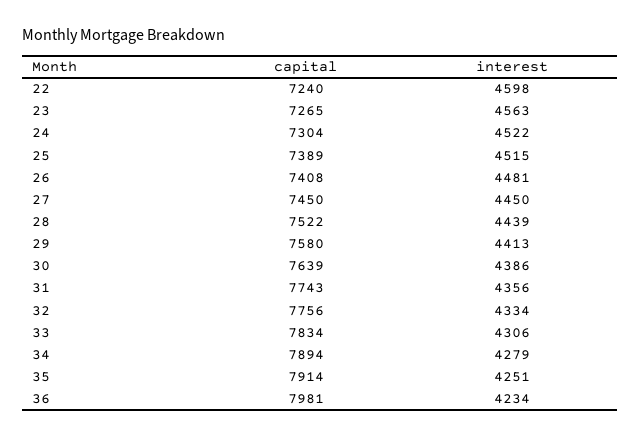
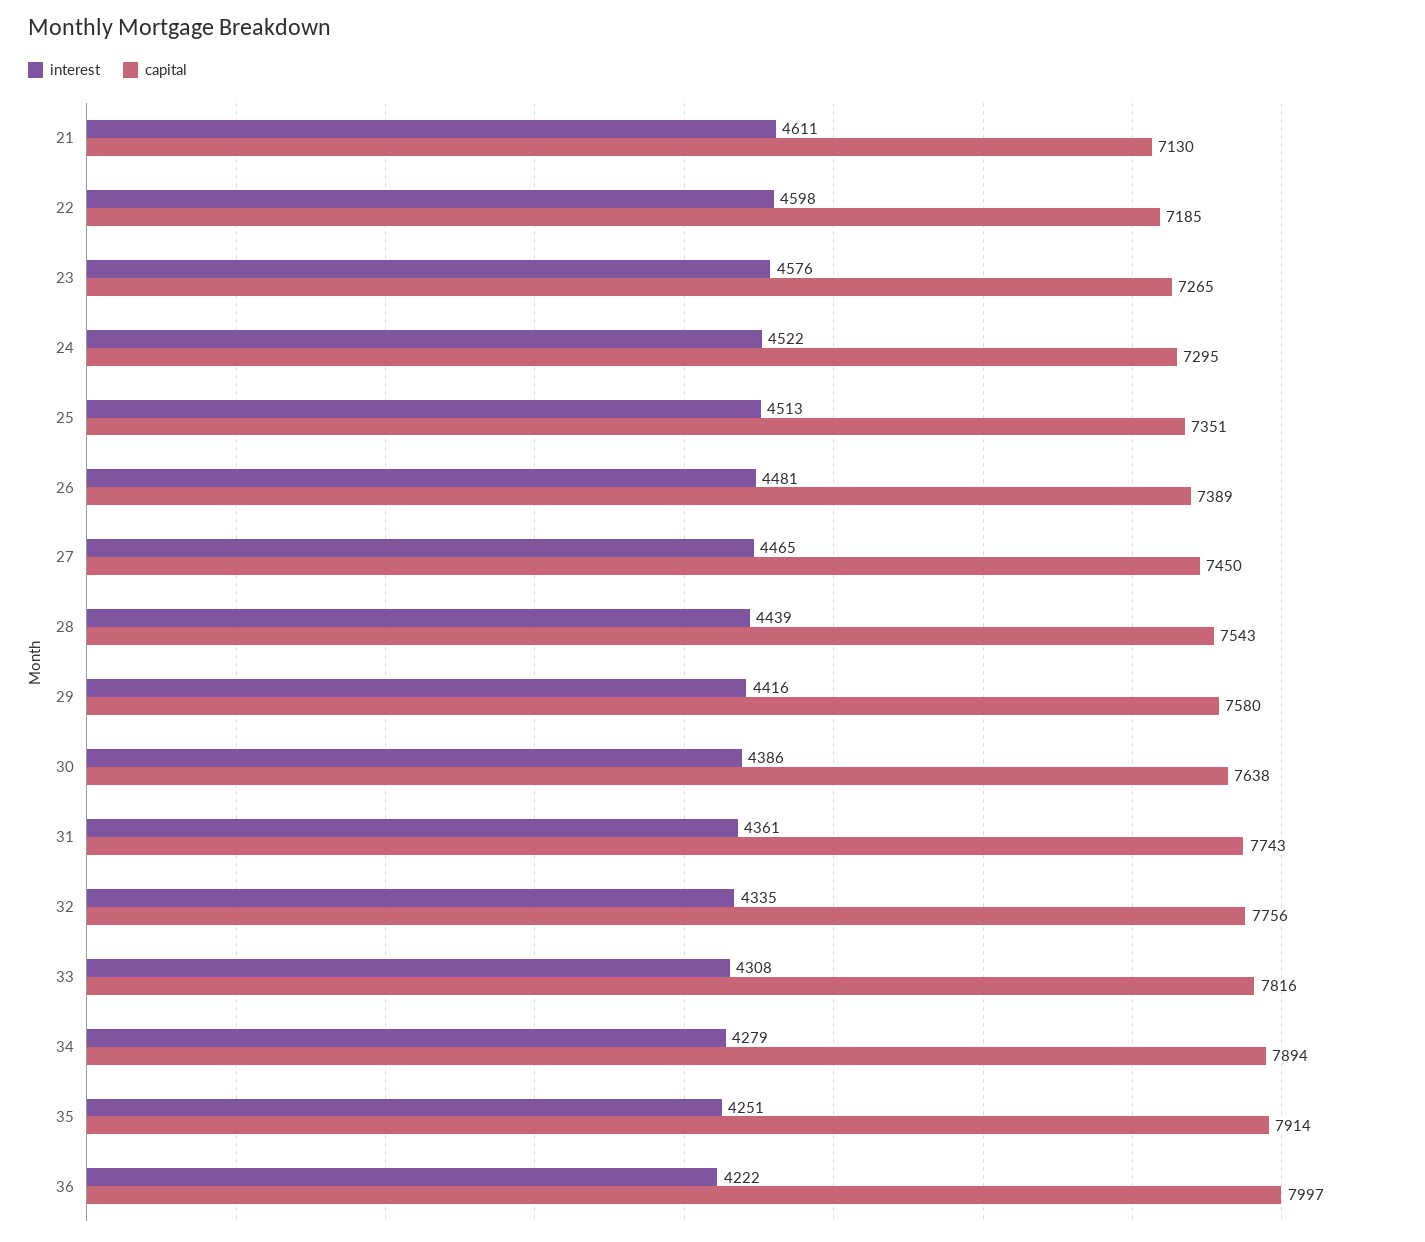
  {
    "capital": {
-     "22": 7240,
+     "22": 7185,
      "23": 7265,
-     "24": 7304,
+     "24": 7295,
-     "25": 7389,
+     "25": 7351,
-     "26": 7408,
+     "26": 7389,
      "27": 7450,
-     "28": 7522,
+     "28": 7543,
      "29": 7580,
-     "30": 7639,
+     "30": 7638,
      "31": 7743,
      "32": 7756,
-     "33": 7834,
+     "33": 7816,
      "34": 7894,
      "35": 7914,
-     "36": 7981
+     "36": 7997,
+     "21": 7130
    },
    "interest": {
      "22": 4598,
-     "23": 4563,
+     "23": 4576,
      "24": 4522,
-     "25": 4515,
+     "25": 4513,
      "26": 4481,
-     "27": 4450,
+     "27": 4465,
      "28": 4439,
-     "29": 4413,
+     "29": 4416,
      "30": 4386,
-     "31": 4356,
+     "31": 4361,
-     "32": 4334,
+     "32": 4335,
-     "33": 4306,
+     "33": 4308,
      "34": 4279,
      "35": 4251,
-     "36": 4234
+     "36": 4222,
+     "21": 4611
    }
  }

